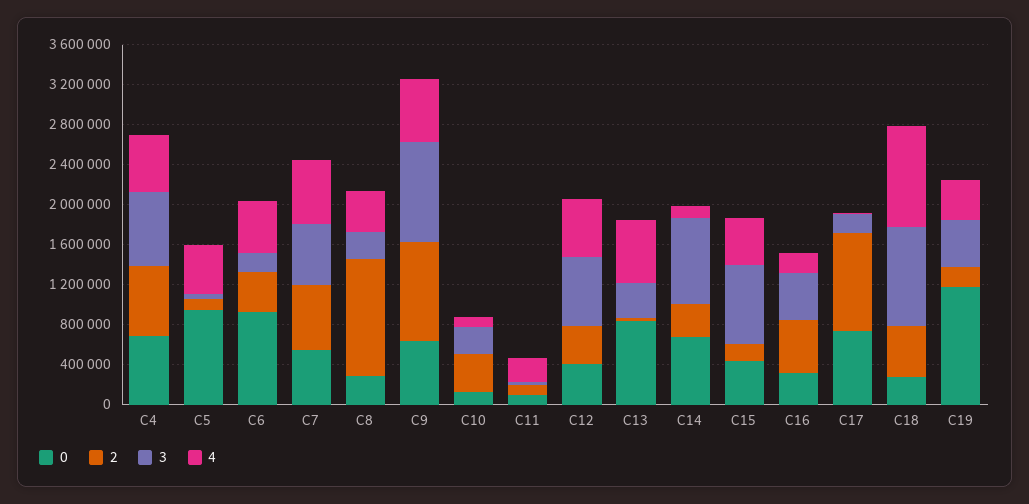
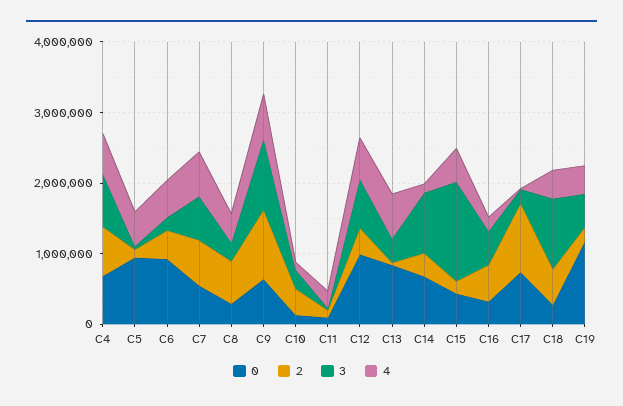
  {
    "0": {
      "C4": 700000,
      "C5": 900000,
      "C6": 900000,
      "C7": 500000,
      "C8": 300000,
      "C9": 600000,
      "C10": 100000,
      "C11": 100000,
-     "C12": 400000,
+     "C12": 1000000,
      "C13": 800000,
      "C14": 700000,
      "C15": 400000,
      "C16": 300000,
      "C17": 700000,
      "C18": 300000,
      "C19": 1200000
    },
    "2": {
      "C4": 700000,
      "C5": 100000,
      "C6": 400000,
      "C7": 600000,
-     "C8": 1200000,
+     "C8": 600000,
      "C9": 1000000,
      "C10": 400000,
      "C11": 100000,
      "C12": 400000,
      "C13": 0,
      "C14": 300000,
      "C15": 200000,
      "C16": 500000,
      "C17": 1000000,
      "C18": 500000,
      "C19": 200000
    },
    "3": {
      "C4": 700000,
      "C5": 0,
      "C6": 200000,
      "C7": 600000,
      "C8": 300000,
      "C9": 1000000,
      "C10": 300000,
      "C11": 0,
      "C12": 700000,
      "C13": 300000,
      "C14": 900000,
-     "C15": 800000,
+     "C15": 1400000,
      "C16": 500000,
      "C17": 200000,
      "C18": 1000000,
      "C19": 500000
    },
    "4": {
      "C4": 600000,
      "C5": 500000,
      "C6": 500000,
      "C7": 600000,
      "C8": 400000,
      "C9": 600000,
      "C10": 100000,
      "C11": 200000,
      "C12": 600000,
      "C13": 600000,
      "C14": 100000,
      "C15": 500000,
      "C16": 200000,
      "C17": 0,
-     "C18": 1000000,
+     "C18": 400000,
      "C19": 400000
    }
  }

